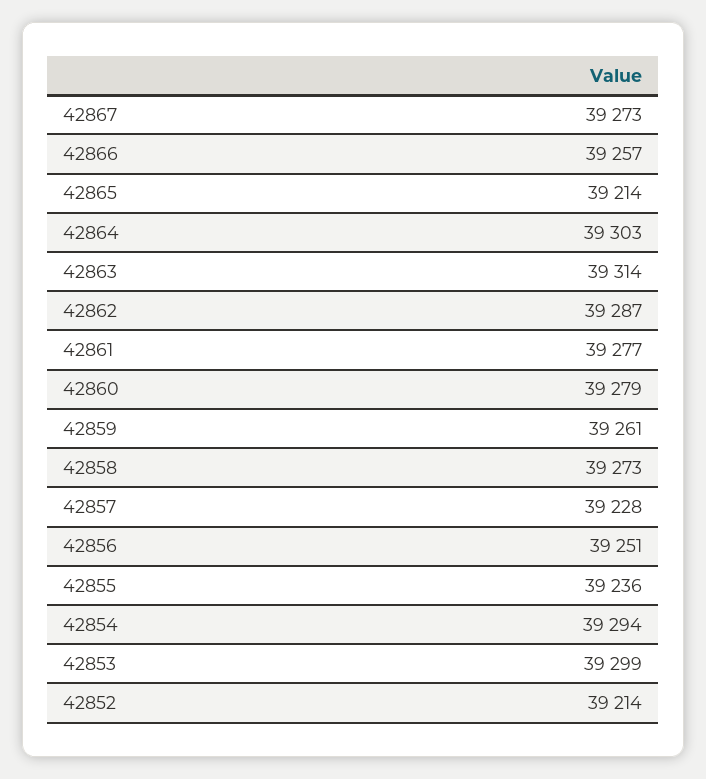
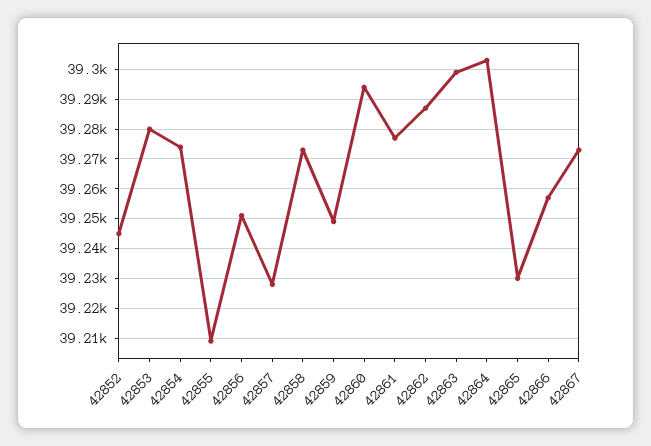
  {
    "42867": 39273,
    "42866": 39257,
-   "42865": 39214,
+   "42865": 39230,
    "42864": 39303,
-   "42863": 39314,
+   "42863": 39300,
    "42862": 39287,
    "42861": 39277,
-   "42860": 39279,
+   "42860": 39295,
-   "42859": 39261,
+   "42859": 39250,
    "42858": 39273,
    "42857": 39228,
    "42856": 39251,
-   "42855": 39236,
+   "42855": 39210,
-   "42854": 39294,
+   "42854": 39275,
-   "42853": 39299,
+   "42853": 39280,
-   "42852": 39214
+   "42852": 39245
  }

